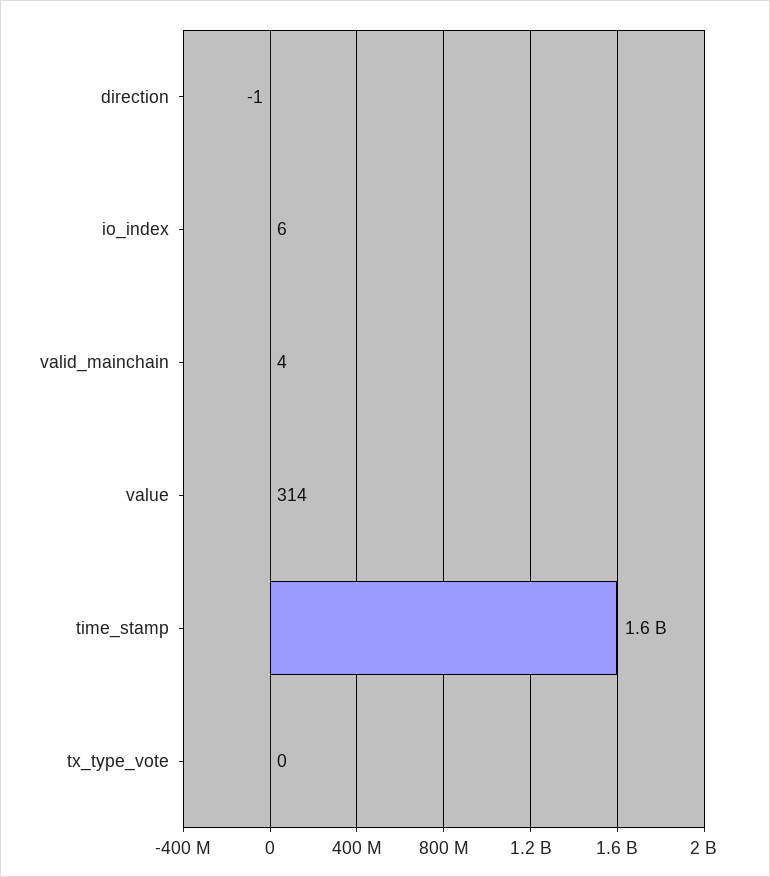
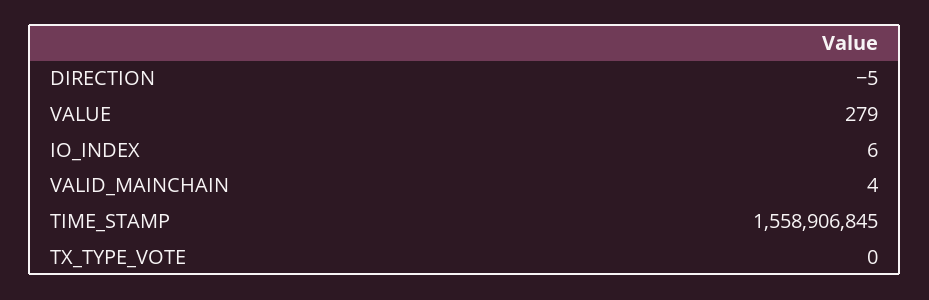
  {
-   "direction": -1,
+   "direction": -5,
    "io_index": 6,
    "valid_mainchain": 4,
-   "value": 314,
+   "value": 279,
    "time_stamp": 1558906845,
    "tx_type_vote": 0
  }

